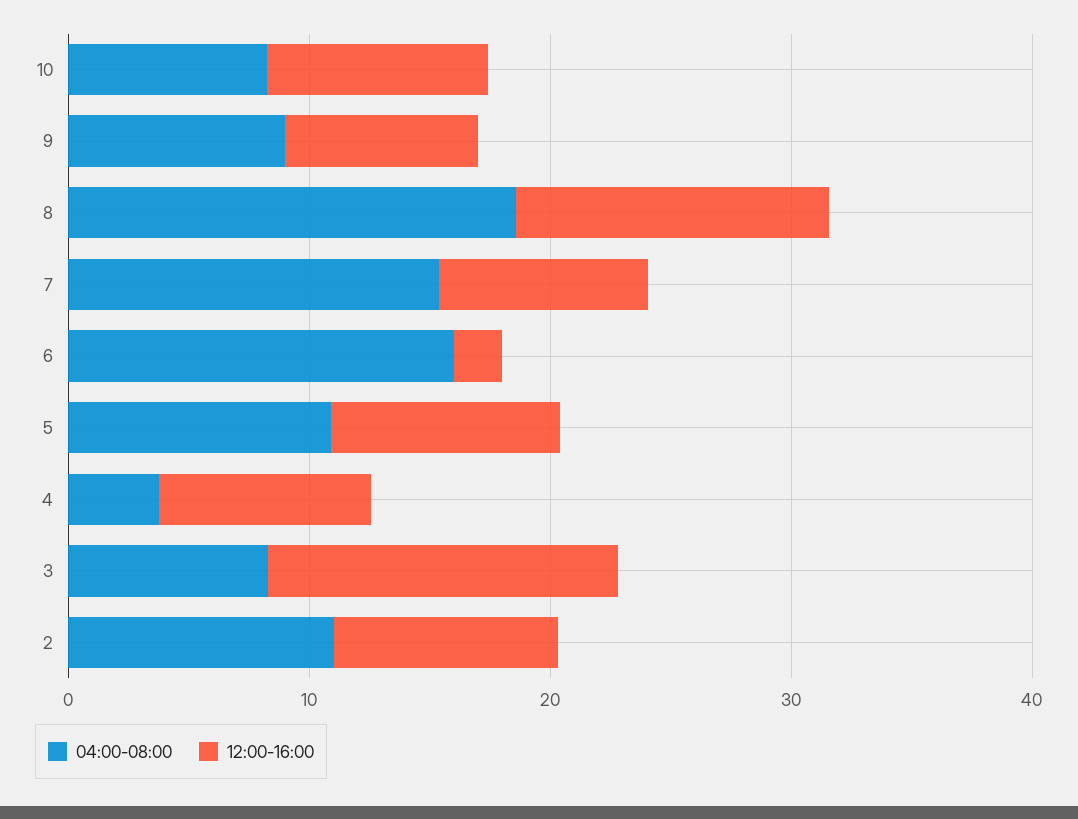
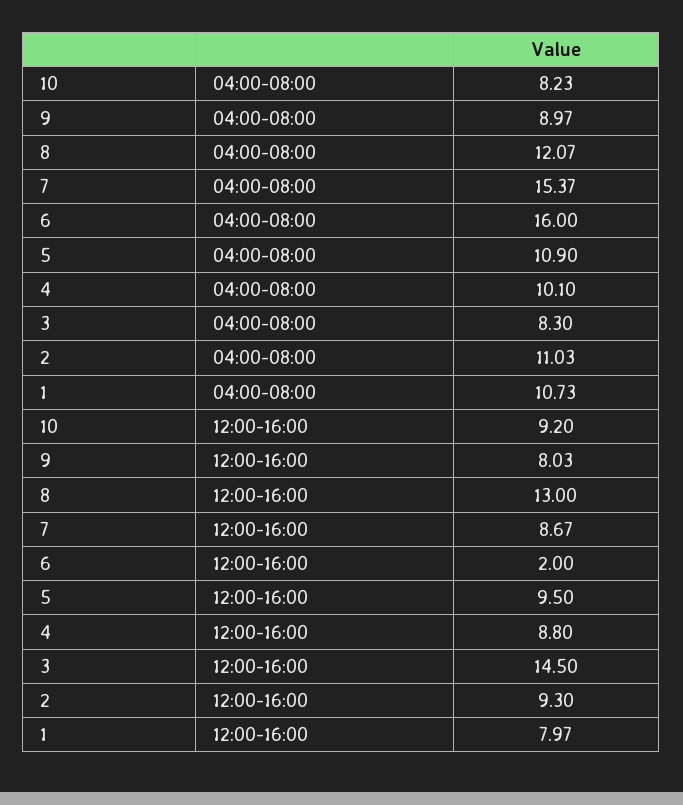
  {
    "04:00-08:00": {
      "10": 8.23,
      "9": 8.97,
-     "8": 18,
+     "8": 12.07,
      "7": 15.37,
      "6": 16,
      "5": 10.9,
-     "4": 4,
+     "4": 10.1,
      "3": 8.3,
-     "2": 11.03
+     "2": 11.03,
+     "1": 10.73
    },
    "12:00-16:00": {
      "10": 9.2,
      "9": 8.03,
      "8": 13,
      "7": 8.67,
      "6": 2,
      "5": 9.5,
      "4": 8.8,
      "3": 14.5,
-     "2": 9.3
+     "2": 9.3,
+     "1": 7.97
    }
  }

